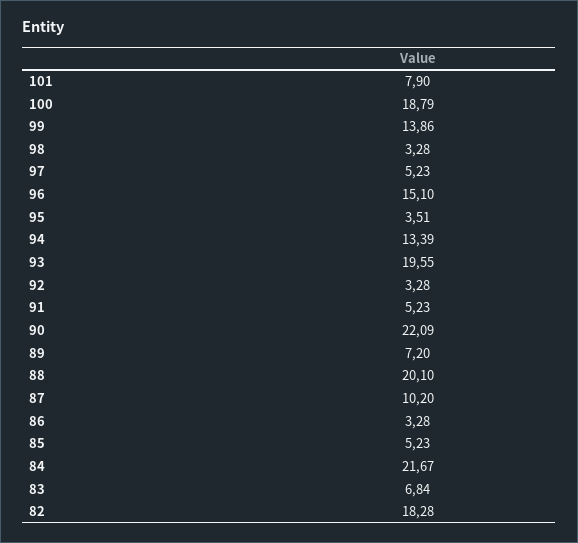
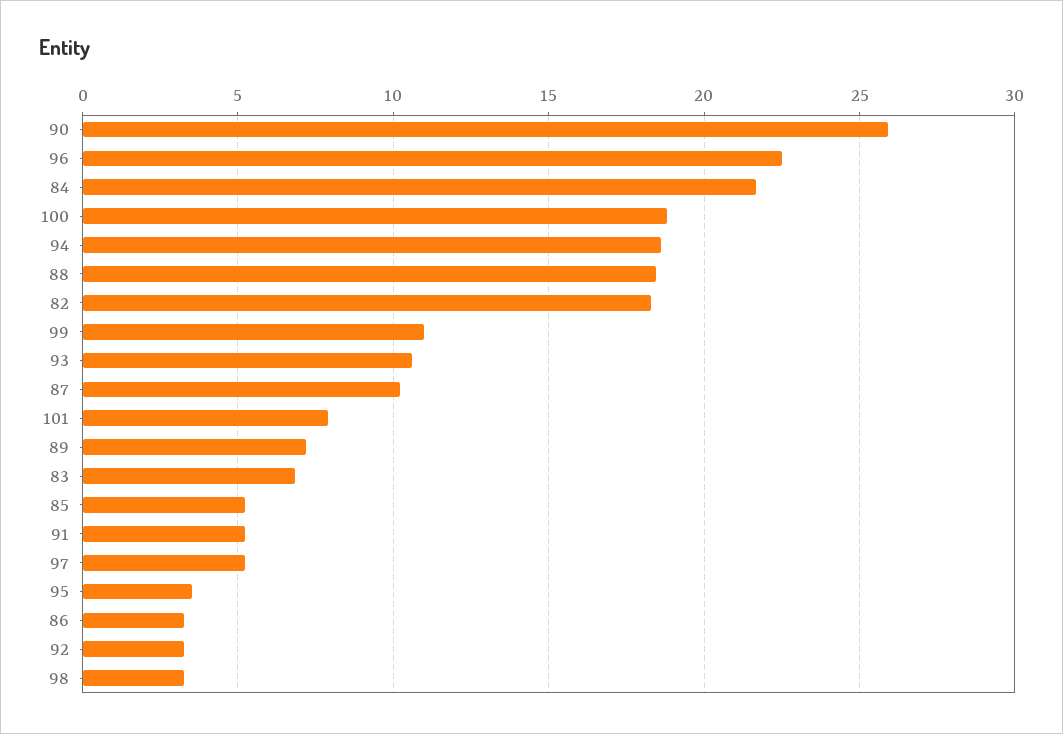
  {
    "101": 7.9,
    "100": 18.79,
-   "99": 13.86,
+   "99": 11,
    "98": 3.28,
    "97": 5.23,
-   "96": 15.1,
+   "96": 22.5,
    "95": 3.51,
-   "94": 13.39,
+   "94": 18.5,
-   "93": 19.55,
+   "93": 10.5,
    "92": 3.28,
    "91": 5.23,
-   "90": 22.09,
+   "90": 26,
    "89": 7.2,
-   "88": 20.1,
+   "88": 18.5,
    "87": 10.2,
    "86": 3.28,
    "85": 5.23,
    "84": 21.67,
    "83": 6.84,
    "82": 18.28
  }

